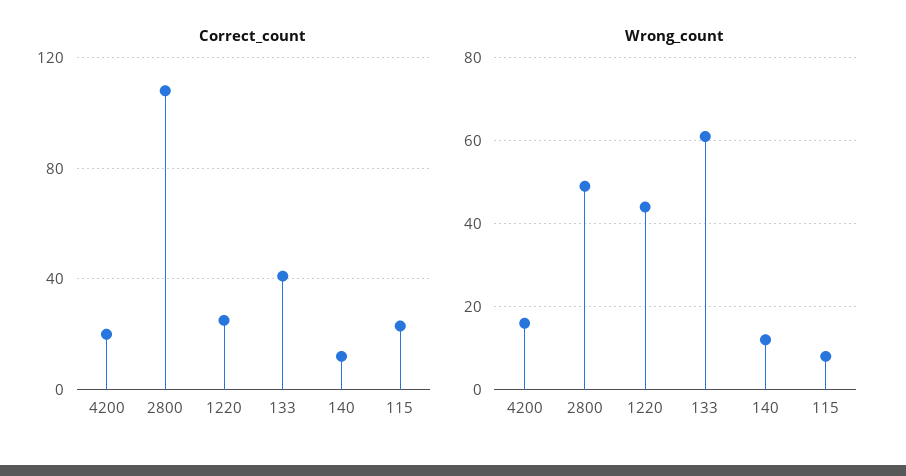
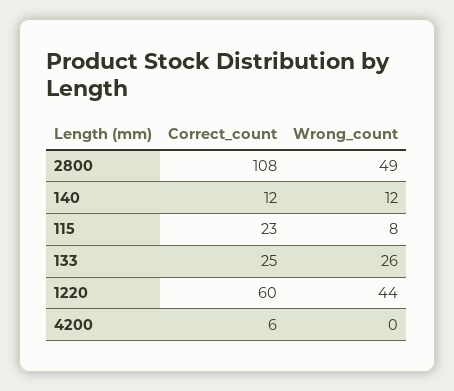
  {
    "Correct_count": {
-     "4200": 20,
+     "4200": 6,
      "2800": 108,
-     "1220": 25,
+     "1220": 60,
-     "133": 40,
+     "133": 25,
      "140": 12,
      "115": 23
    },
    "Wrong_count": {
-     "4200": 15,
+     "4200": 0,
      "2800": 49,
      "1220": 44,
-     "133": 60,
+     "133": 26,
      "140": 12,
      "115": 8
    }
  }

